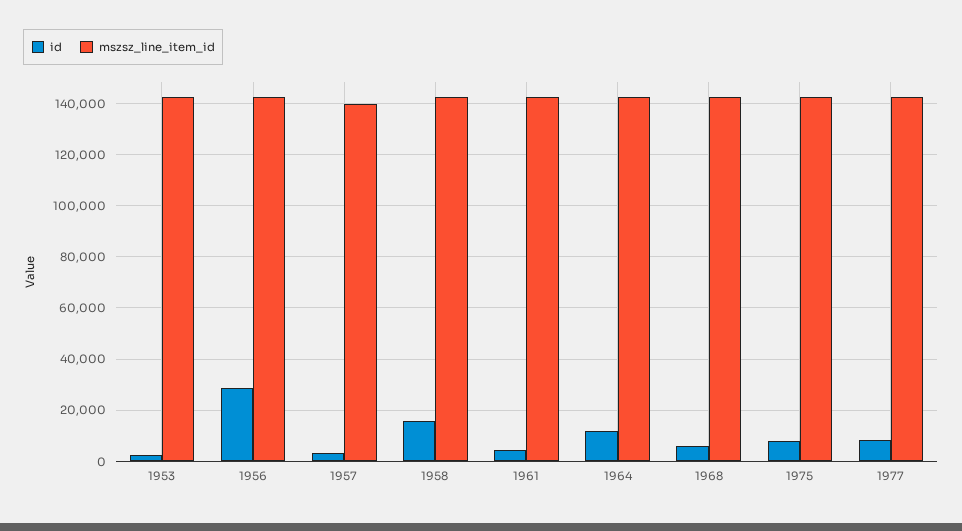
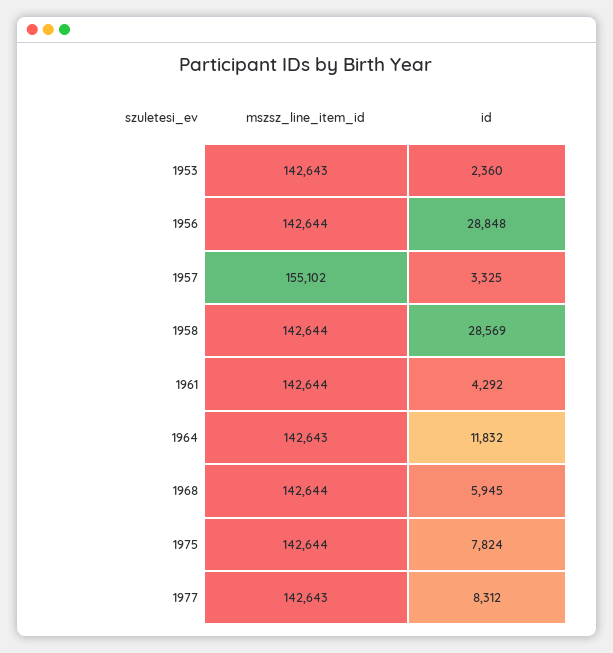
  {
    "id": {
      "1953": 2360,
      "1956": 28848,
      "1957": 3325,
-     "1958": 15000,
+     "1958": 28569,
      "1961": 4292,
      "1964": 11832,
      "1968": 5945,
      "1975": 7824,
      "1977": 8312
    },
    "mszsz_line_item_id": {
      "1953": 142643,
      "1956": 142644,
-     "1957": 140000,
+     "1957": 155102,
      "1958": 142644,
      "1961": 142644,
      "1964": 142643,
      "1968": 142644,
      "1975": 142644,
      "1977": 142643
    }
  }

